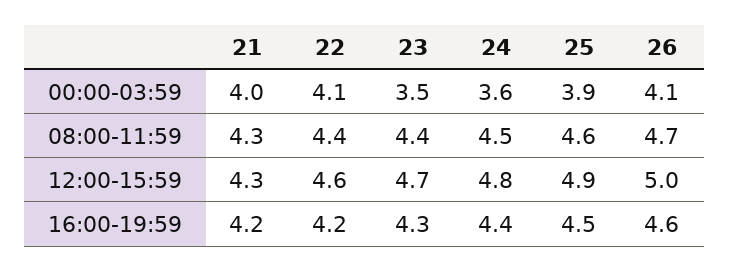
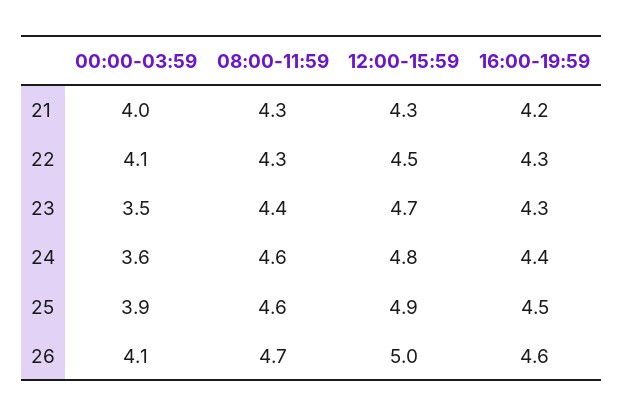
  {
    "21": {
      "00:00-03:59": 4,
      "08:00-11:59": 4.3,
      "12:00-15:59": 4.3,
      "16:00-19:59": 4.2
    },
    "22": {
      "00:00-03:59": 4.1,
-     "08:00-11:59": 4.4,
+     "08:00-11:59": 4.3,
-     "12:00-15:59": 4.6,
+     "12:00-15:59": 4.5,
-     "16:00-19:59": 4.2
+     "16:00-19:59": 4.3
    },
    "23": {
      "00:00-03:59": 3.5,
      "08:00-11:59": 4.4,
      "12:00-15:59": 4.7,
      "16:00-19:59": 4.3
    },
    "24": {
      "00:00-03:59": 3.6,
-     "08:00-11:59": 4.5,
+     "08:00-11:59": 4.6,
      "12:00-15:59": 4.8,
      "16:00-19:59": 4.4
    },
    "25": {
      "00:00-03:59": 3.9,
      "08:00-11:59": 4.6,
      "12:00-15:59": 4.9,
      "16:00-19:59": 4.5
    },
    "26": {
      "00:00-03:59": 4.1,
      "08:00-11:59": 4.7,
      "12:00-15:59": 5,
      "16:00-19:59": 4.6
    }
  }

